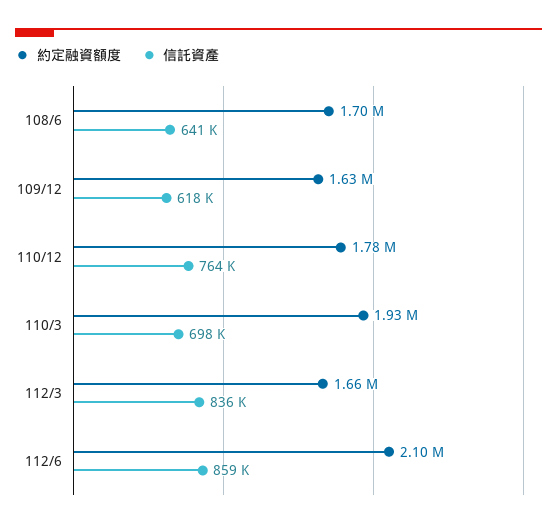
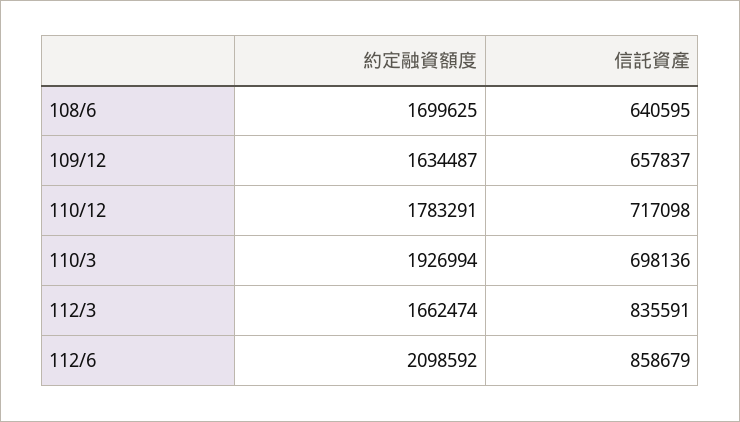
  {
    "約定融資額度": {
      "108/6": 1699625,
      "109/12": 1634487,
      "110/12": 1783291,
      "110/3": 1926994,
      "112/3": 1662474,
      "112/6": 2098592
    },
    "信託資產": {
      "108/6": 640595,
-     "109/12": 618000,
+     "109/12": 657837,
-     "110/12": 764000,
+     "110/12": 717098,
      "110/3": 698136,
      "112/3": 835591,
      "112/6": 858679
    }
  }

